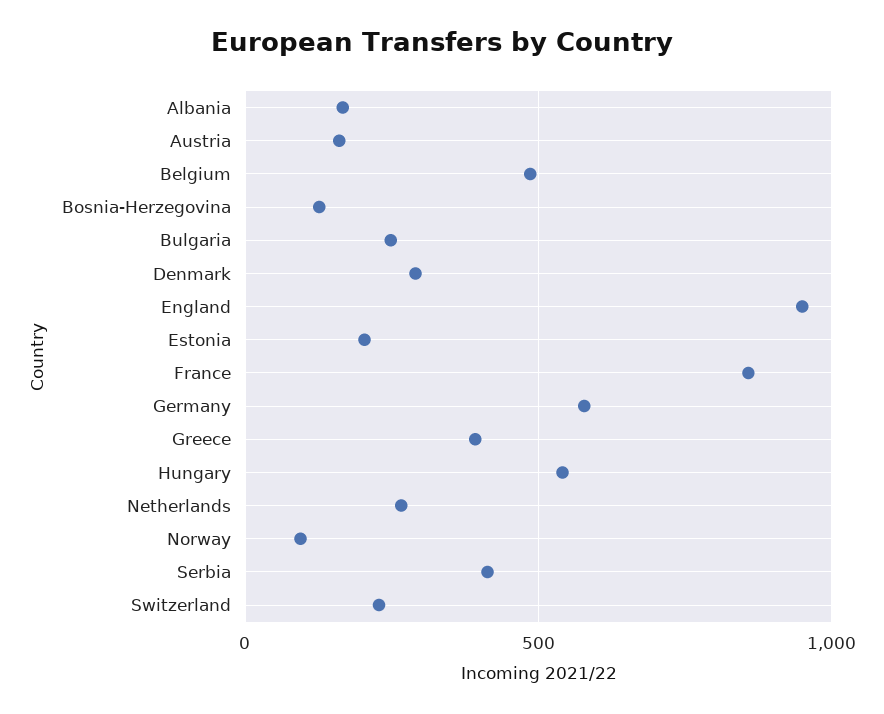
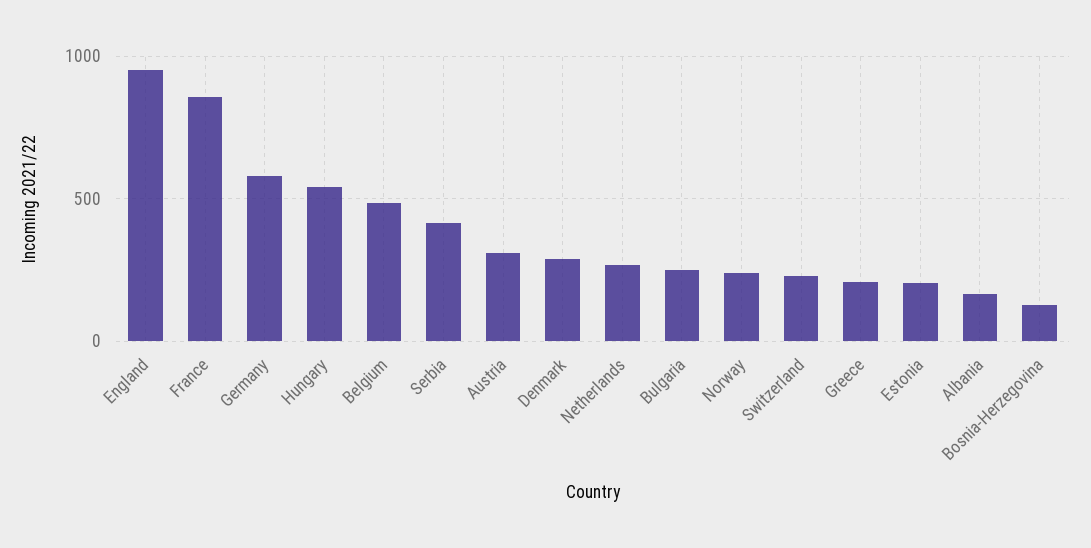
  {
    "Albania": 150,
-   "Austria": 150,
+   "Austria": 300,
    "Belgium": 500,
    "Bosnia-Herzegovina": 150,
    "Bulgaria": 250,
    "Denmark": 300,
    "England": 950,
    "Estonia": 200,
    "France": 850,
    "Germany": 600,
-   "Greece": 400,
+   "Greece": 200,
    "Hungary": 550,
    "Netherlands": 250,
-   "Norway": 100,
+   "Norway": 250,
    "Serbia": 400,
    "Switzerland": 250
  }

